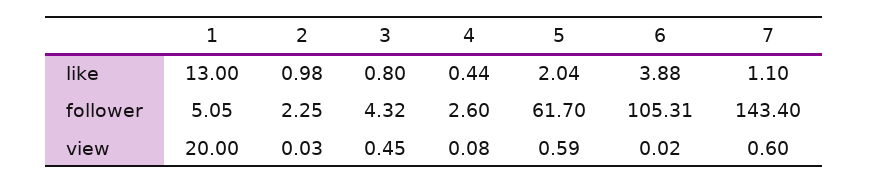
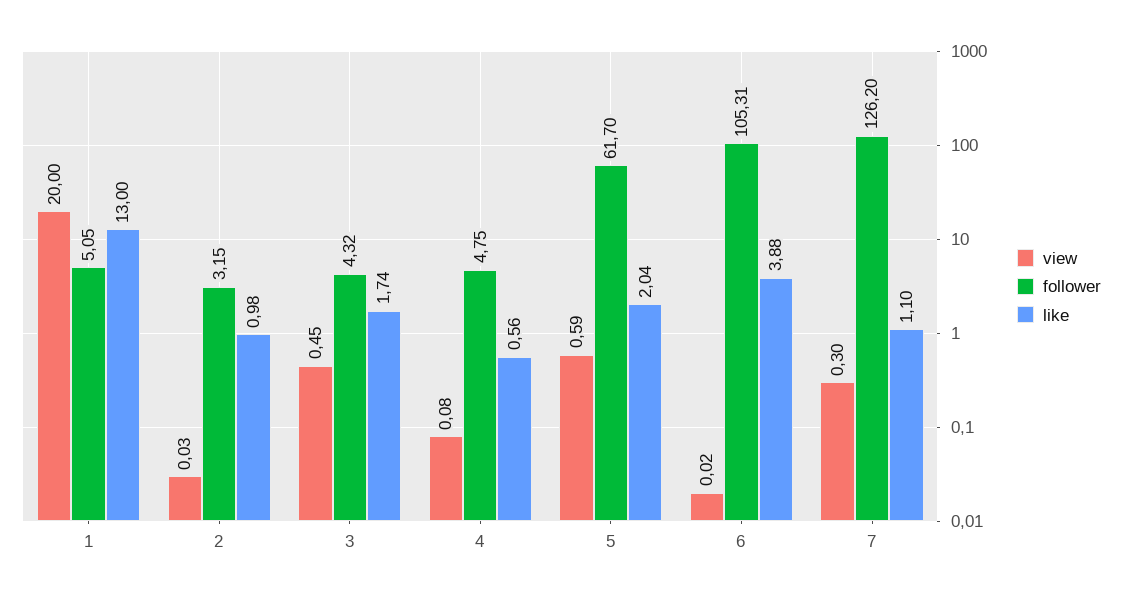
  {
    "like": {
      "1": 13,
      "2": 0.98,
-     "3": 0.8,
+     "3": 1.74,
-     "4": 0.44,
+     "4": 0.56,
      "5": 2.04,
      "6": 3.88,
      "7": 1.1
    },
    "follower": {
      "1": 5.05,
-     "2": 2.25,
+     "2": 3.15,
      "3": 4.32,
-     "4": 2.6,
+     "4": 4.75,
      "5": 61.7,
      "6": 105.31,
-     "7": 143.4
+     "7": 126.2
    },
    "view": {
      "1": 20,
      "2": 0.03,
      "3": 0.45,
      "4": 0.08,
      "5": 0.59,
      "6": 0.02,
-     "7": 0.6
+     "7": 0.3
    }
  }

